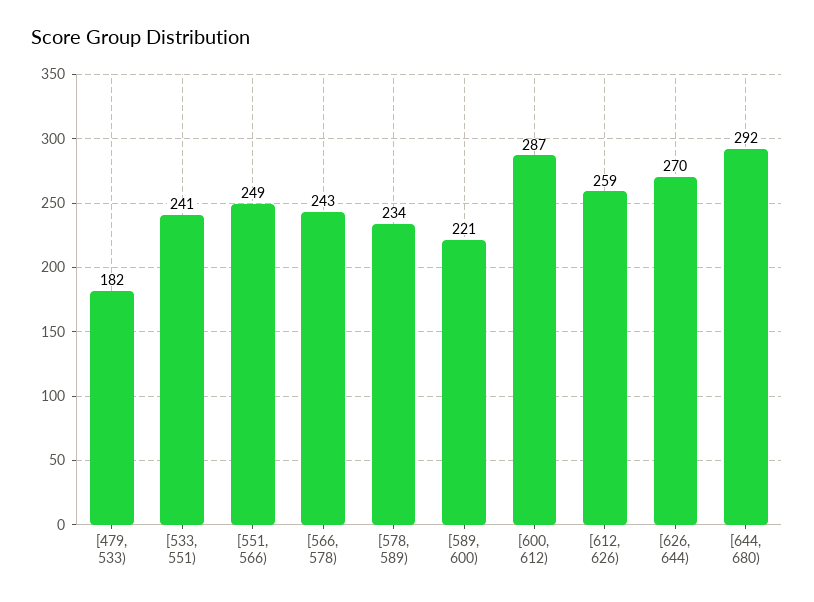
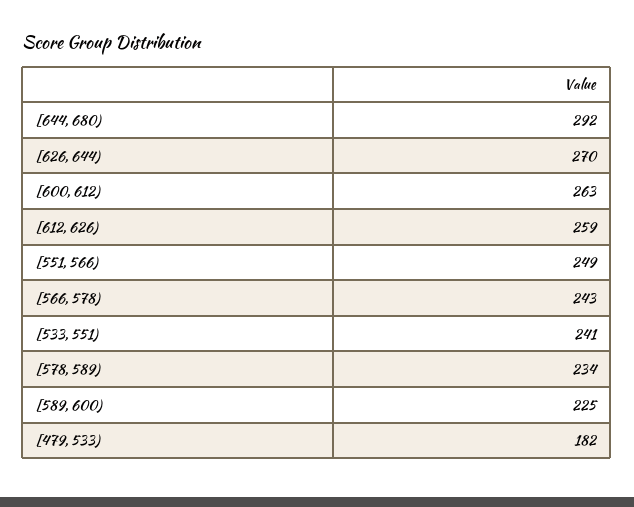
  {
    "[479, 533)": 182,
    "[533, 551)": 241,
    "[551, 566)": 249,
    "[566, 578)": 243,
    "[578, 589)": 234,
-   "[589, 600)": 221,
+   "[589, 600)": 225,
-   "[600, 612)": 287,
+   "[600, 612)": 263,
    "[612, 626)": 259,
    "[626, 644)": 270,
    "[644, 680)": 292
  }

